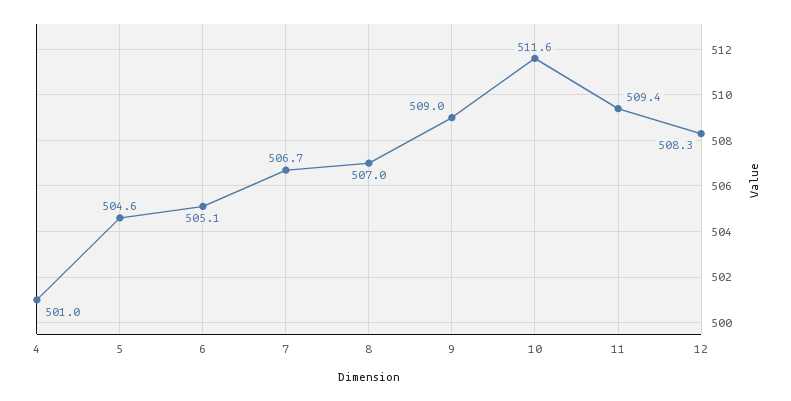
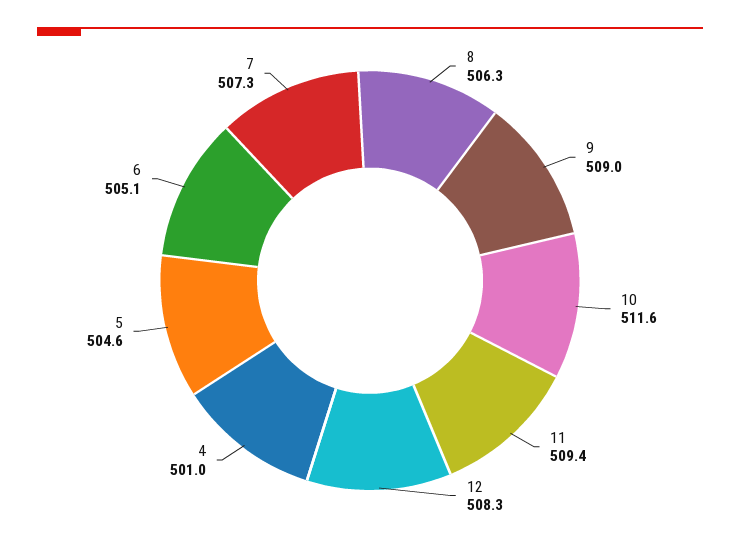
  {
    "4": 501,
    "5": 504.6,
    "6": 505.1,
-   "7": 506.7,
+   "7": 507.3,
-   "8": 507,
+   "8": 506.3,
    "9": 509,
    "10": 511.6,
    "11": 509.4,
    "12": 508.3
  }

